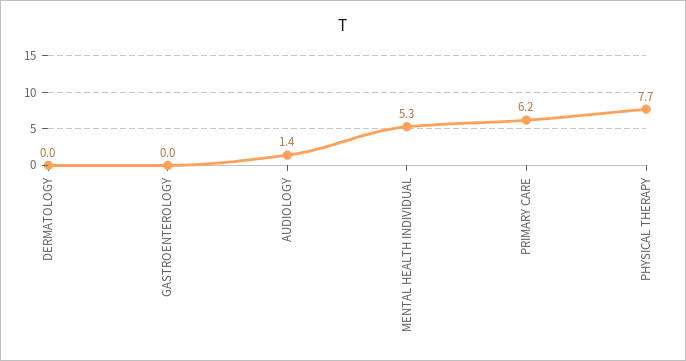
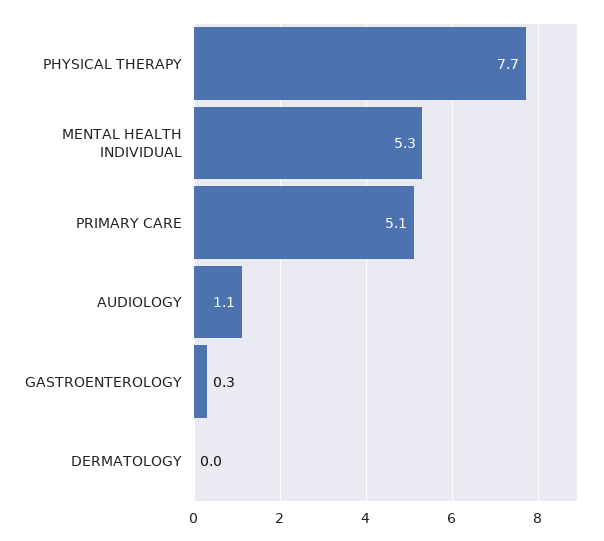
  {
    "DERMATOLOGY": 0,
-   "GASTROENTEROLOGY": 0,
+   "GASTROENTEROLOGY": 0.3,
-   "AUDIOLOGY": 1.4,
+   "AUDIOLOGY": 1.1,
    "MENTAL HEALTH INDIVIDUAL": 5.3,
-   "PRIMARY CARE": 6.2,
+   "PRIMARY CARE": 5.1,
    "PHYSICAL THERAPY": 7.7
  }

